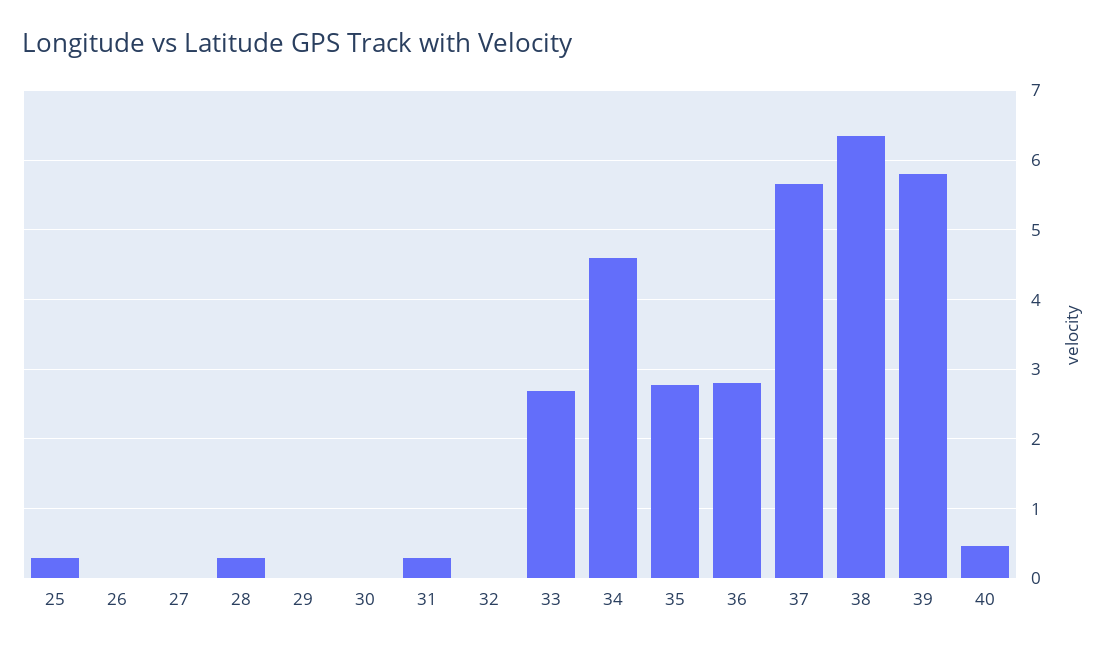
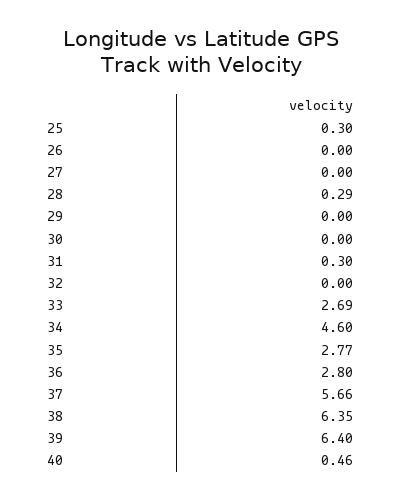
  {
    "25": 0.3,
    "26": 0,
    "27": 0,
    "28": 0.29,
    "29": 0,
    "30": 0,
    "31": 0.3,
    "32": 0,
    "33": 2.69,
    "34": 4.6,
    "35": 2.77,
    "36": 2.8,
    "37": 5.66,
    "38": 6.35,
-   "39": 5.8,
+   "39": 6.4,
    "40": 0.46
  }

